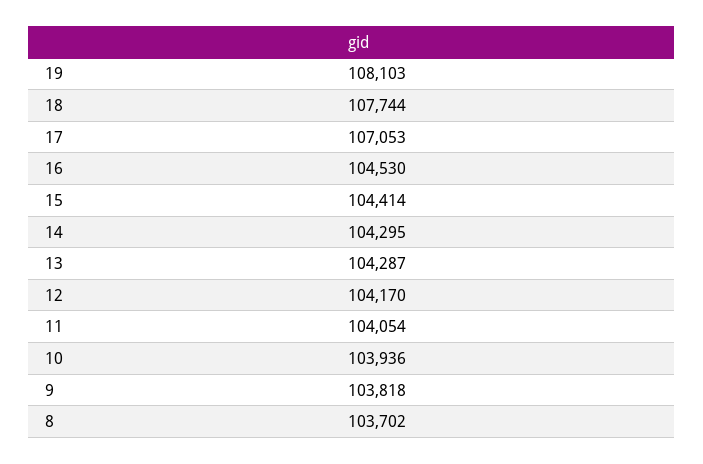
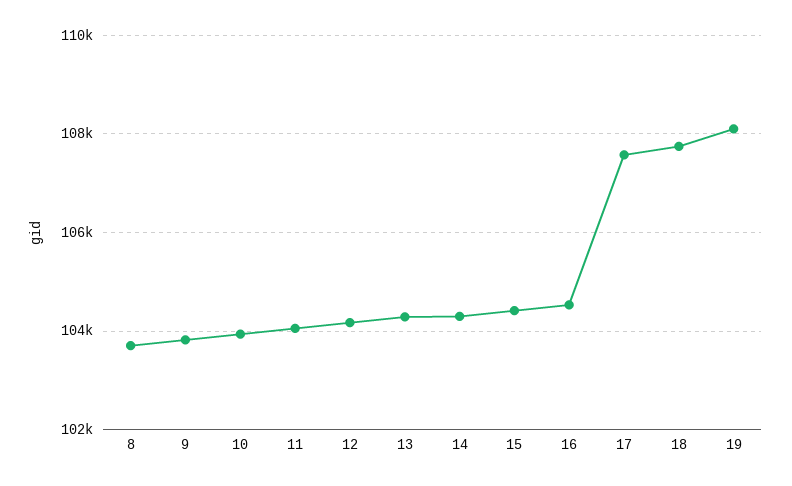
  {
    "19": 108103,
    "18": 107744,
-   "17": 107053,
+   "17": 107600,
    "16": 104530,
    "15": 104414,
    "14": 104295,
    "13": 104287,
    "12": 104170,
    "11": 104054,
    "10": 103936,
    "9": 103818,
    "8": 103702
  }

